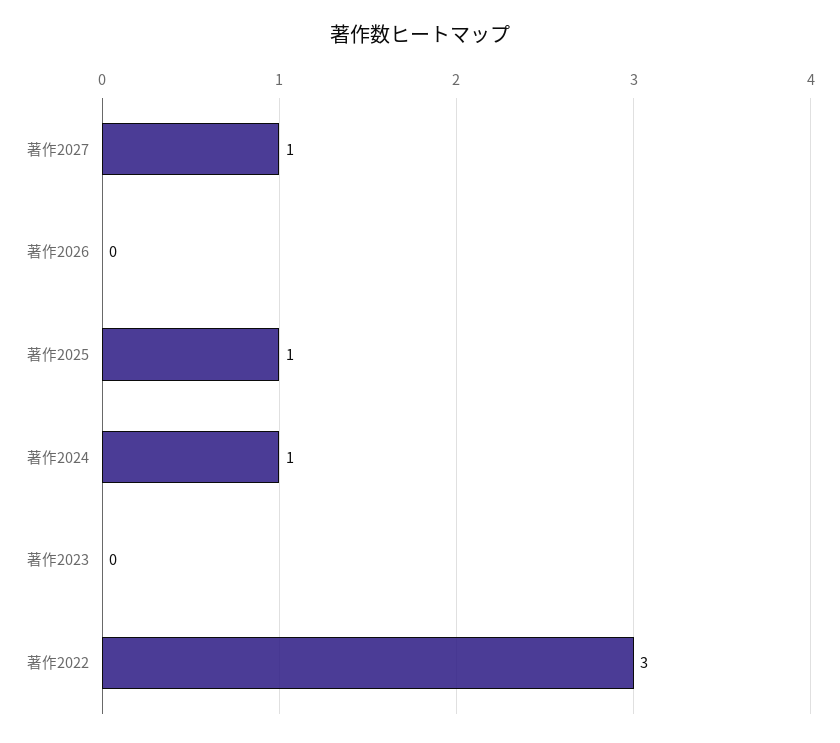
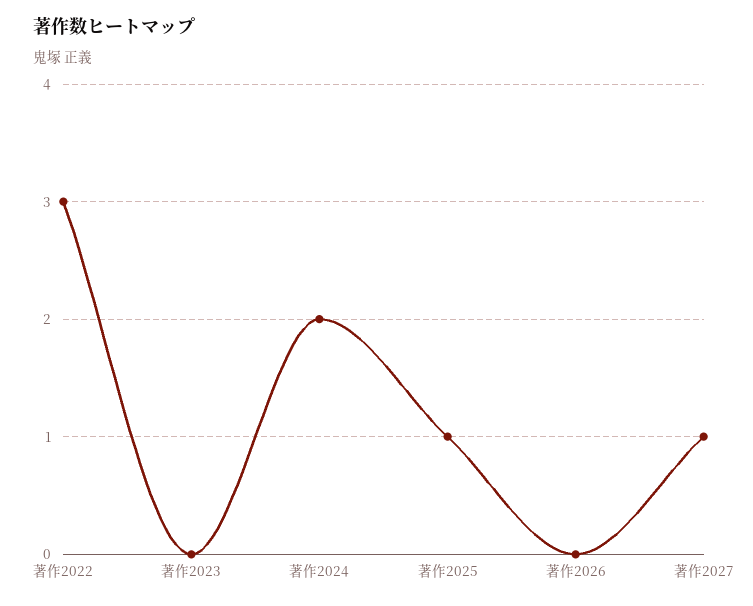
  {
    "著作2027": 1,
    "著作2026": 0,
    "著作2025": 1,
-   "著作2024": 1,
+   "著作2024": 2,
    "著作2023": 0,
    "著作2022": 3
  }

